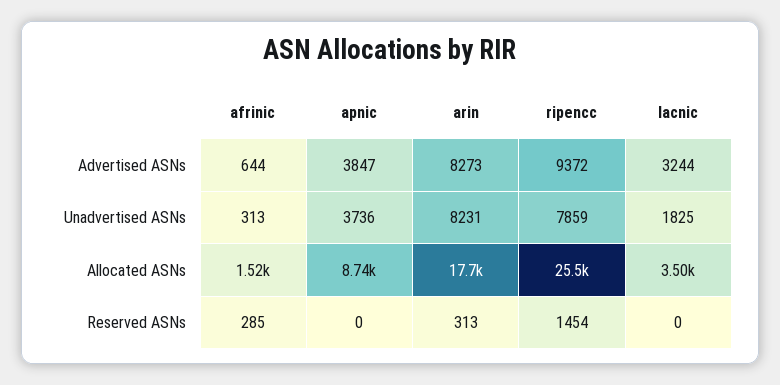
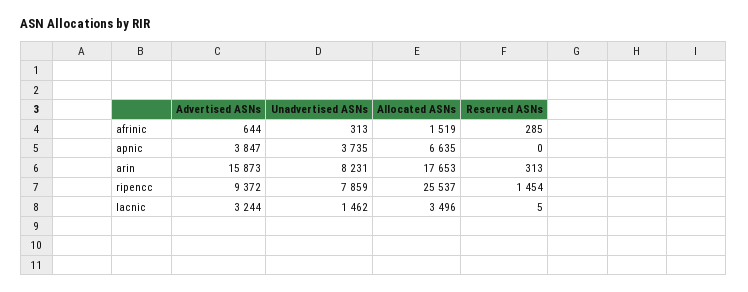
  {
    "afrinic": {
      "Advertised ASNs": 644,
      "Unadvertised ASNs": 313,
      "Allocated ASNs": 1519,
      "Reserved ASNs": 285
    },
    "apnic": {
      "Advertised ASNs": 3847,
-     "Unadvertised ASNs": 3736,
+     "Unadvertised ASNs": 3735,
-     "Allocated ASNs": 8740,
+     "Allocated ASNs": 6635,
      "Reserved ASNs": 0
    },
    "arin": {
-     "Advertised ASNs": 8273,
+     "Advertised ASNs": 15873,
      "Unadvertised ASNs": 8231,
      "Allocated ASNs": 17653,
      "Reserved ASNs": 313
    },
    "ripencc": {
      "Advertised ASNs": 9372,
      "Unadvertised ASNs": 7859,
      "Allocated ASNs": 25537,
      "Reserved ASNs": 1454
    },
    "lacnic": {
      "Advertised ASNs": 3244,
-     "Unadvertised ASNs": 1825,
+     "Unadvertised ASNs": 1462,
      "Allocated ASNs": 3496,
-     "Reserved ASNs": 0
+     "Reserved ASNs": 5
    }
  }

